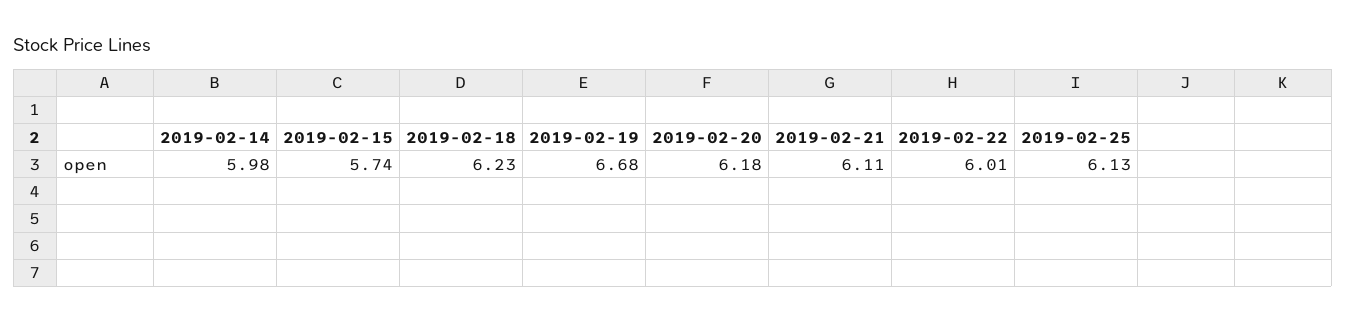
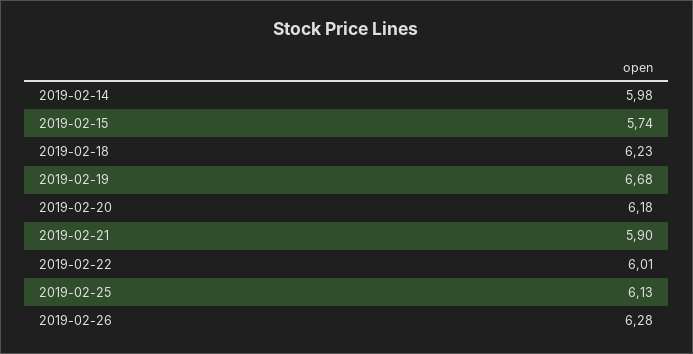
  {
    "2019-02-14": 5.98,
    "2019-02-15": 5.74,
    "2019-02-18": 6.23,
    "2019-02-19": 6.68,
    "2019-02-20": 6.18,
-   "2019-02-21": 6.11,
+   "2019-02-21": 5.9,
    "2019-02-22": 6.01,
-   "2019-02-25": 6.13
+   "2019-02-25": 6.13,
+   "2019-02-26": 6.28
  }

